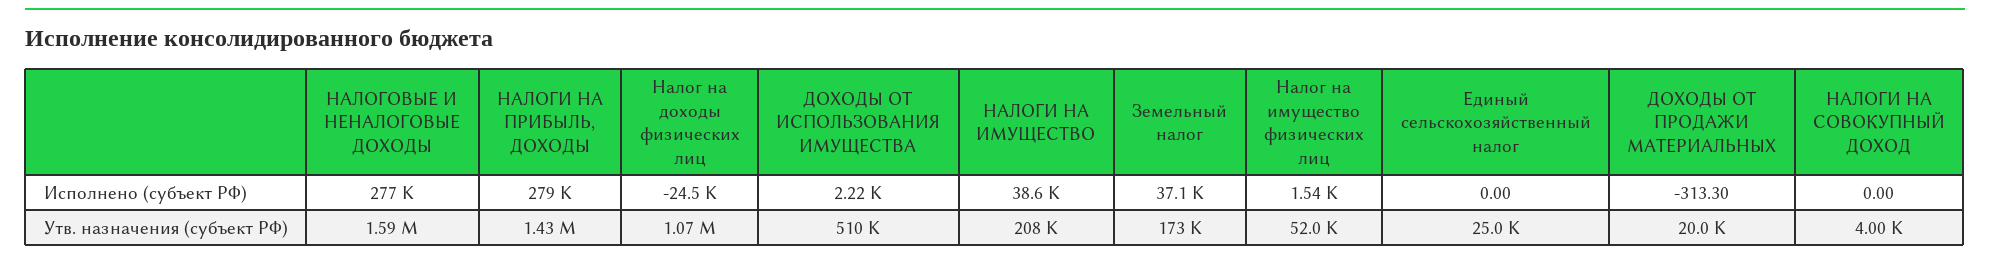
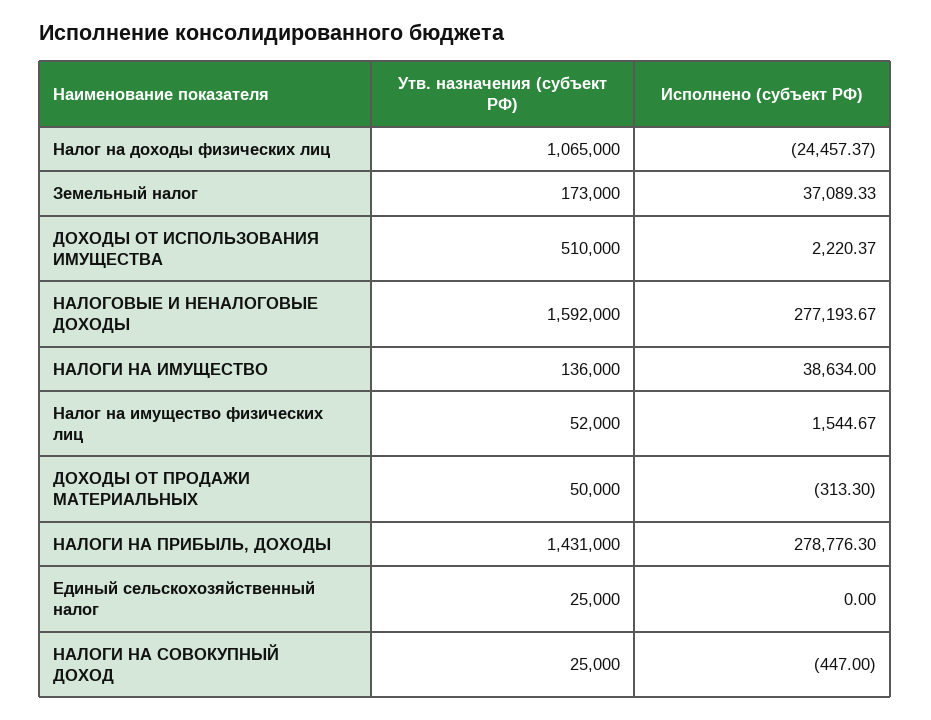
  {
    "НАЛОГОВЫЕ И НЕНАЛОГОВЫЕ ДОХОДЫ": {
      "Исполнено (субъект РФ)": 277193.67,
      "Утв. назначения (субъект РФ)": 1592000
    },
    "НАЛОГИ НА ПРИБЫЛЬ, ДОХОДЫ": {
      "Исполнено (субъект РФ)": 278776.3,
      "Утв. назначения (субъект РФ)": 1431000
    },
    "Налог на доходы физических лиц": {
      "Исполнено (субъект РФ)": -24457.37,
      "Утв. назначения (субъект РФ)": 1065000
    },
    "ДОХОДЫ ОТ ИСПОЛЬЗОВАНИЯ ИМУЩЕСТВА": {
      "Исполнено (субъект РФ)": 2220.37,
      "Утв. назначения (субъект РФ)": 510000
    },
    "НАЛОГИ НА ИМУЩЕСТВО": {
      "Исполнено (субъект РФ)": 38634,
-     "Утв. назначения (субъект РФ)": 208000
+     "Утв. назначения (субъект РФ)": 136000
    },
    "Земельный налог": {
      "Исполнено (субъект РФ)": 37089.33,
      "Утв. назначения (субъект РФ)": 173000
    },
    "Налог на имущество физических лиц": {
      "Исполнено (субъект РФ)": 1544.67,
      "Утв. назначения (субъект РФ)": 52000
    },
    "Единый сельскохозяйственный налог": {
      "Исполнено (субъект РФ)": 0,
      "Утв. назначения (субъект РФ)": 25000
    },
    "ДОХОДЫ ОТ ПРОДАЖИ МАТЕРИАЛЬНЫХ": {
      "Исполнено (субъект РФ)": -313.3,
-     "Утв. назначения (субъект РФ)": 20000
+     "Утв. назначения (субъект РФ)": 50000
    },
    "НАЛОГИ НА СОВОКУПНЫЙ ДОХОД": {
-     "Исполнено (субъект РФ)": 0,
+     "Исполнено (субъект РФ)": -447,
-     "Утв. назначения (субъект РФ)": 4000
+     "Утв. назначения (субъект РФ)": 25000
    }
  }

